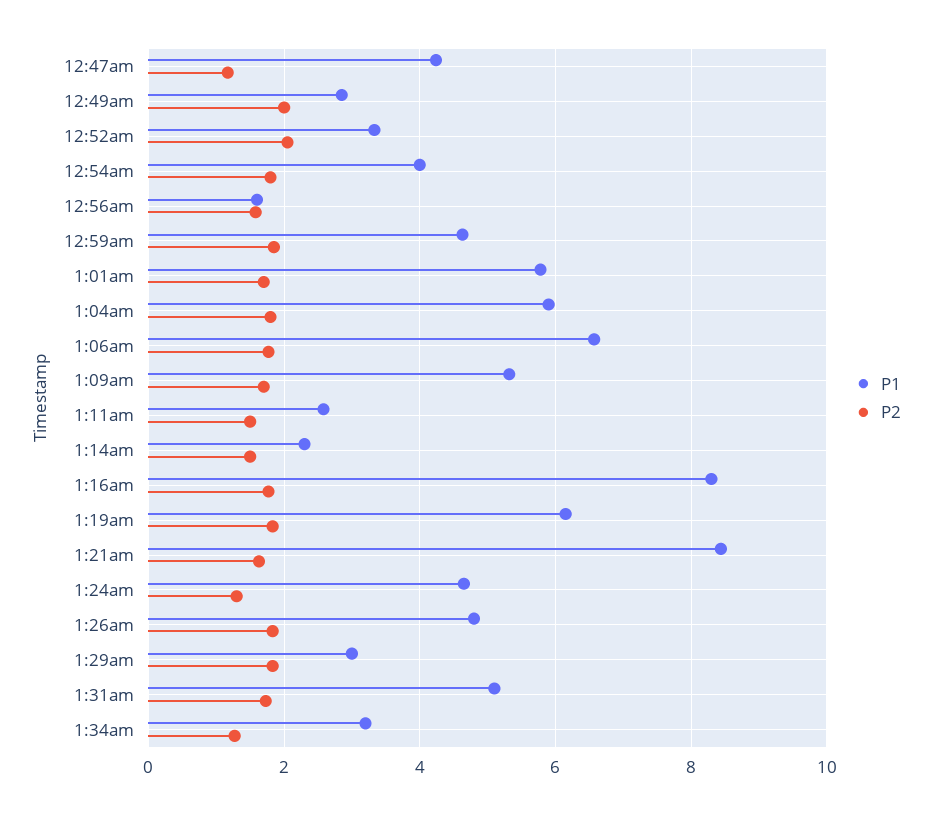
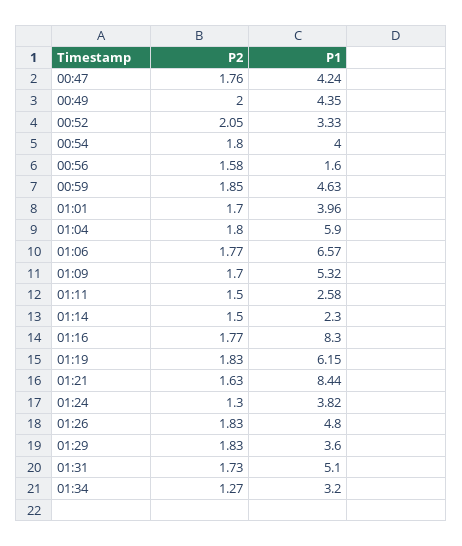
  {
    "P1": {
      "12:47am": 4.24,
-     "12:49am": 2.8,
+     "12:49am": 4.35,
      "12:52am": 3.33,
      "12:54am": 4,
      "12:56am": 1.6,
      "12:59am": 4.63,
-     "1:01am": 5.8,
+     "1:01am": 3.96,
      "1:04am": 5.9,
      "1:06am": 6.57,
      "1:09am": 5.32,
      "1:11am": 2.58,
      "1:14am": 2.3,
      "1:16am": 8.3,
      "1:19am": 6.15,
      "1:21am": 8.44,
-     "1:24am": 4.6,
+     "1:24am": 3.82,
      "1:26am": 4.8,
-     "1:29am": 3,
+     "1:29am": 3.6,
      "1:31am": 5.1,
      "1:34am": 3.2
    },
    "P2": {
-     "12:47am": 1.2,
+     "12:47am": 1.76,
      "12:49am": 2,
      "12:52am": 2.05,
      "12:54am": 1.8,
      "12:56am": 1.58,
      "12:59am": 1.85,
      "1:01am": 1.7,
      "1:04am": 1.8,
      "1:06am": 1.77,
      "1:09am": 1.7,
      "1:11am": 1.5,
      "1:14am": 1.5,
      "1:16am": 1.77,
      "1:19am": 1.83,
      "1:21am": 1.63,
      "1:24am": 1.3,
      "1:26am": 1.83,
      "1:29am": 1.83,
      "1:31am": 1.73,
      "1:34am": 1.27
    }
  }

